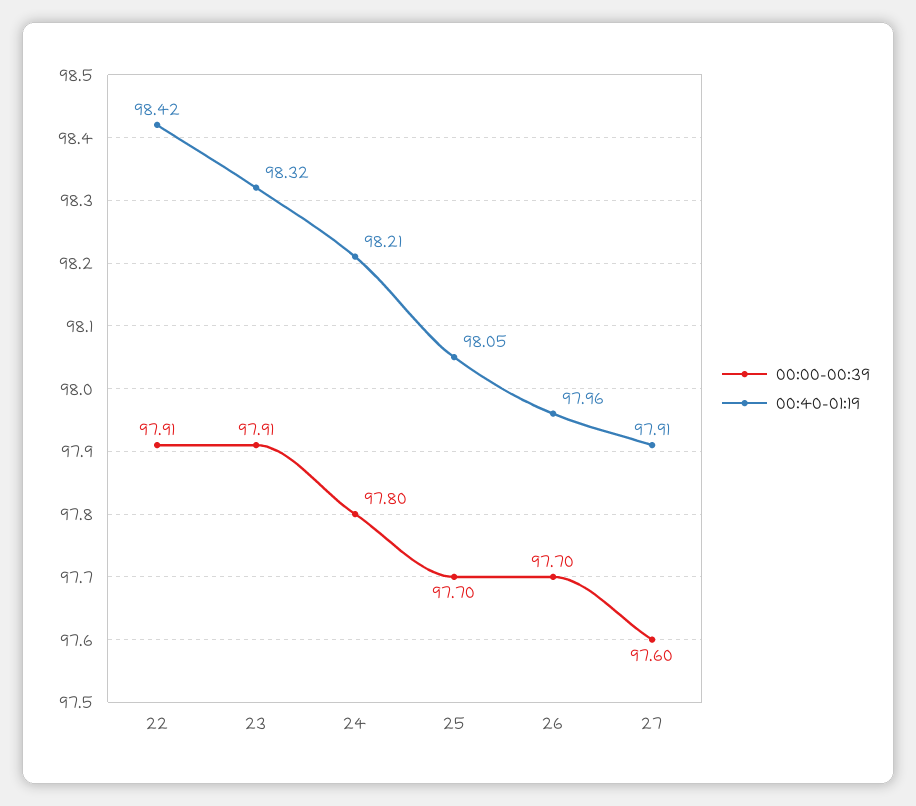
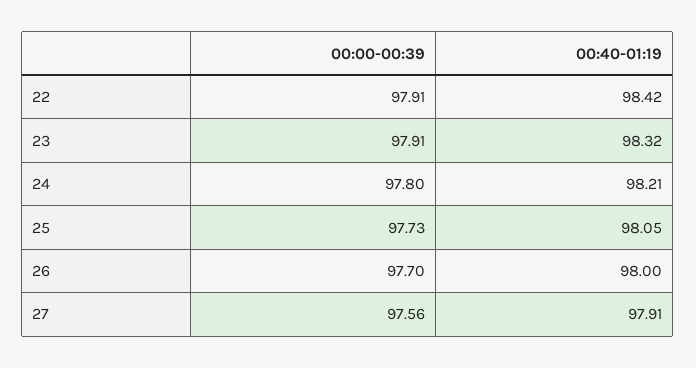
  {
    "00:00-00:39": {
      "22": 97.91,
      "23": 97.91,
      "24": 97.8,
-     "25": 97.7,
+     "25": 97.73,
      "26": 97.7,
-     "27": 97.6
+     "27": 97.56
    },
    "00:40-01:19": {
      "22": 98.42,
      "23": 98.32,
      "24": 98.21,
      "25": 98.05,
-     "26": 97.96,
+     "26": 98,
      "27": 97.91
    }
  }

